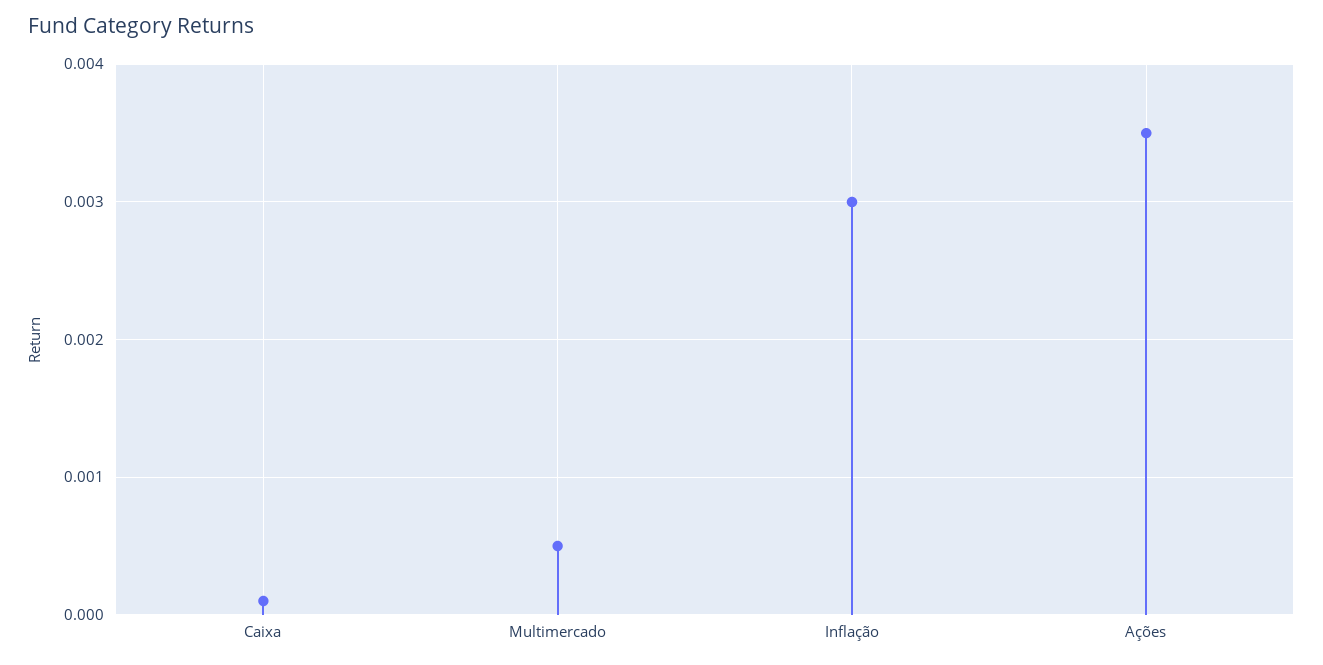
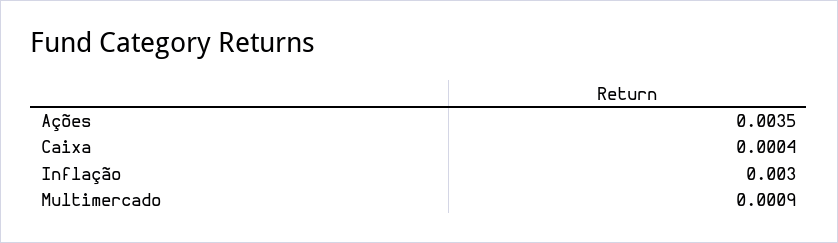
  {
-   "Caixa": 0.0001,
+   "Caixa": 0.0004,
-   "Multimercado": 0.0005,
+   "Multimercado": 0.0009,
    "Inflação": 0.003,
    "Ações": 0.0035
  }

